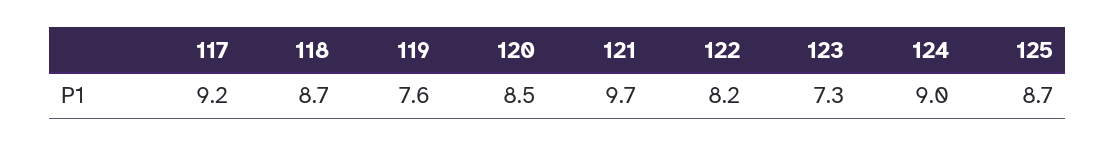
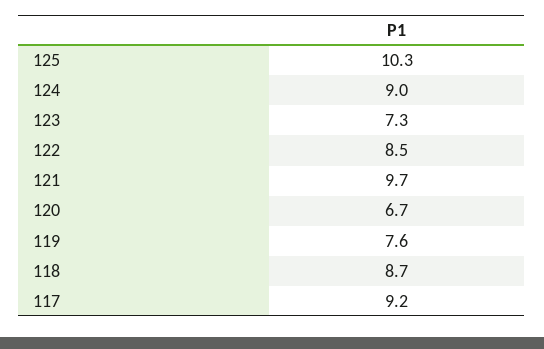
  {
    "117": 9.2,
    "118": 8.7,
    "119": 7.6,
-   "120": 8.5,
+   "120": 6.7,
    "121": 9.7,
-   "122": 8.2,
+   "122": 8.5,
    "123": 7.3,
    "124": 9,
-   "125": 8.7
+   "125": 10.3
  }

